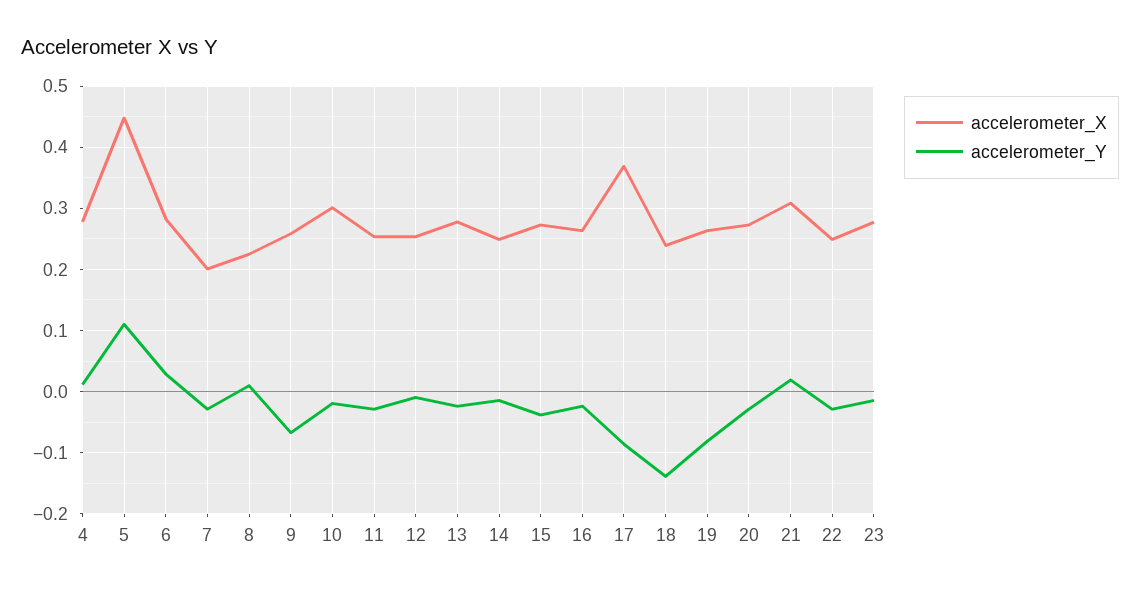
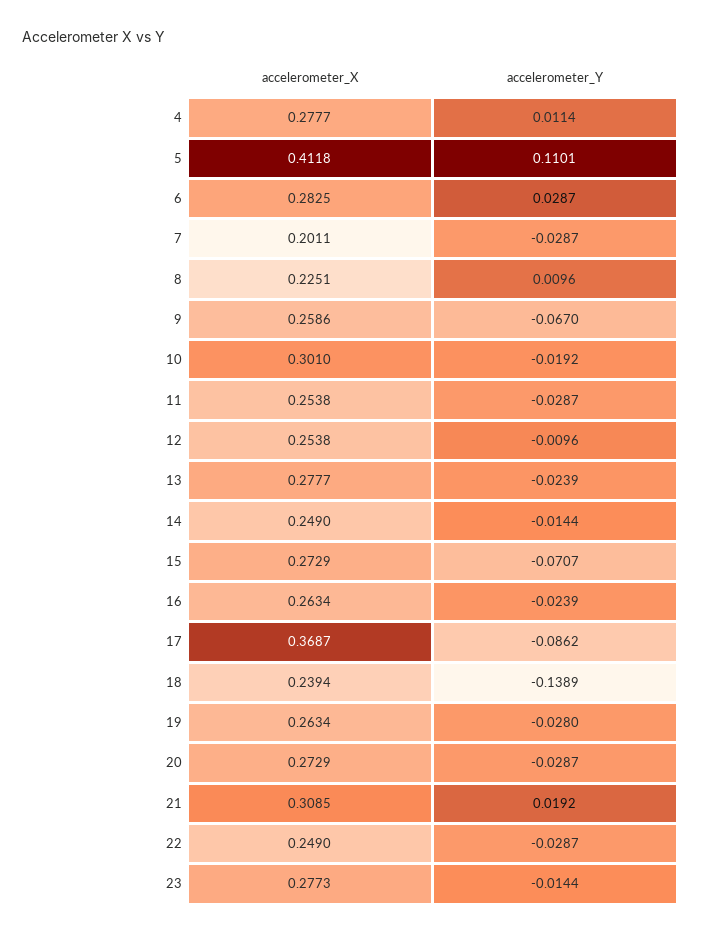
  {
    "accelerometer_X": {
      "4": 0.2777,
-     "5": 0.45,
+     "5": 0.4118,
      "6": 0.2825,
      "7": 0.2011,
      "8": 0.2251,
      "9": 0.2586,
      "10": 0.301,
      "11": 0.2538,
      "12": 0.2538,
      "13": 0.2777,
      "14": 0.249,
      "15": 0.2729,
      "16": 0.2634,
      "17": 0.3687,
      "18": 0.2394,
      "19": 0.2634,
      "20": 0.2729,
      "21": 0.3085,
      "22": 0.249,
      "23": 0.2773
    },
    "accelerometer_Y": {
      "4": 0.0114,
      "5": 0.1101,
      "6": 0.0287,
      "7": -0.0287,
      "8": 0.0096,
      "9": -0.067,
      "10": -0.0192,
      "11": -0.0287,
      "12": -0.0096,
      "13": -0.0239,
      "14": -0.0144,
-     "15": -0.04,
+     "15": -0.0707,
      "16": -0.0239,
      "17": -0.0862,
      "18": -0.1389,
-     "19": -0.08,
+     "19": -0.028,
      "20": -0.0287,
      "21": 0.0192,
      "22": -0.0287,
      "23": -0.0144
    }
  }

